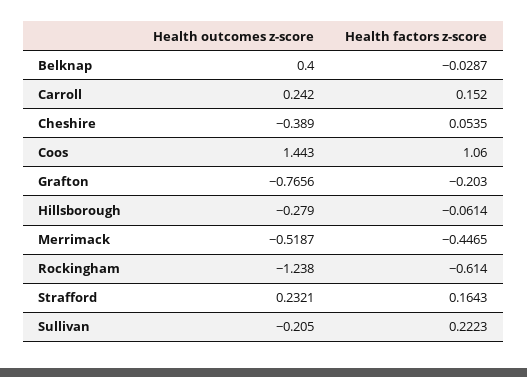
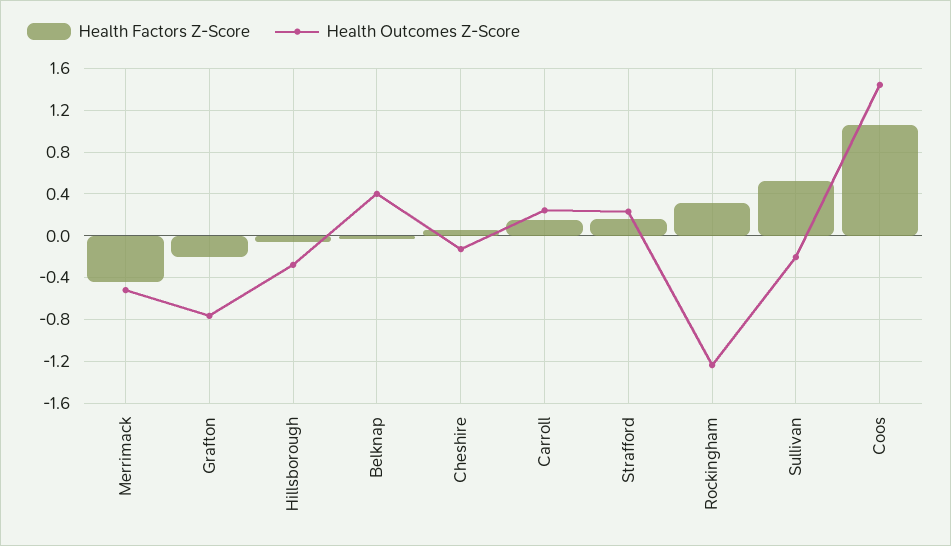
  {
    "Health outcomes z-score": {
      "Belknap": 0.4,
      "Carroll": 0.242,
-     "Cheshire": -0.389,
+     "Cheshire": -0.1,
      "Coos": 1.443,
      "Grafton": -0.7656,
      "Hillsborough": -0.279,
      "Merrimack": -0.5187,
      "Rockingham": -1.238,
      "Strafford": 0.2321,
      "Sullivan": -0.205
    },
    "Health factors z-score": {
      "Belknap": -0.0287,
      "Carroll": 0.152,
      "Cheshire": 0.0535,
      "Coos": 1.06,
      "Grafton": -0.203,
      "Hillsborough": -0.0614,
      "Merrimack": -0.4465,
-     "Rockingham": -0.614,
+     "Rockingham": 0.3,
      "Strafford": 0.1643,
-     "Sullivan": 0.2223
+     "Sullivan": 0.5
    }
  }

